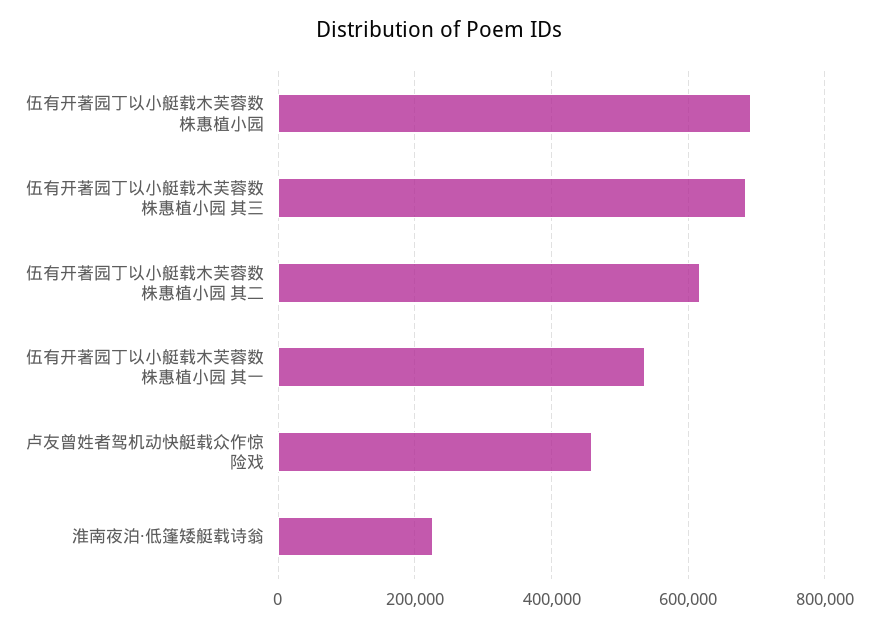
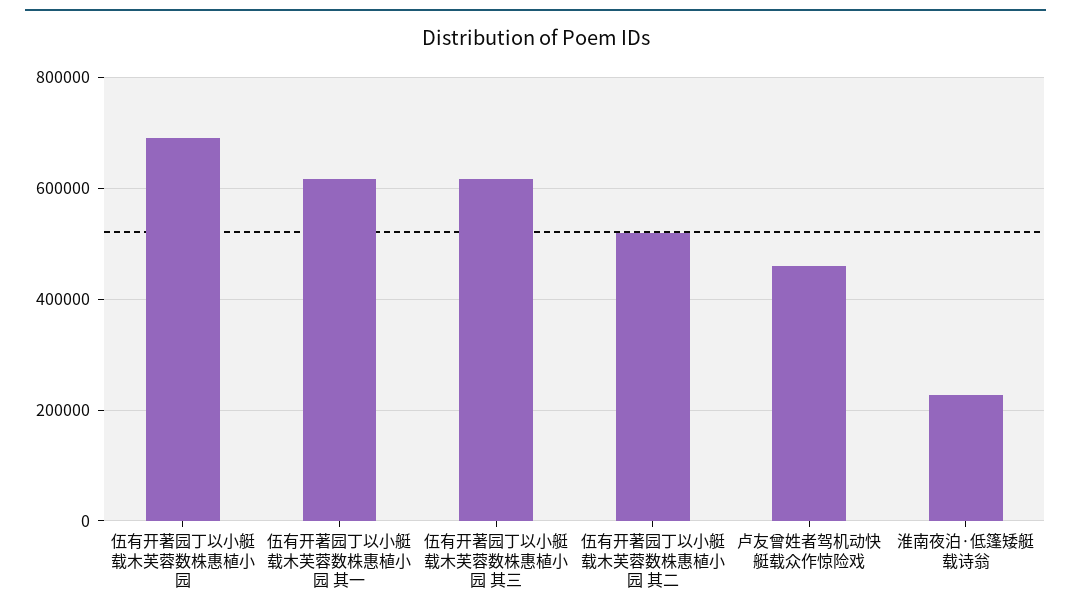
  {
    "伍有开著园丁以小艇载木芙蓉数株惠植小园": 700000,
-   "伍有开著园丁以小艇载木芙蓉数株惠植小园 其三": 680000,
+   "伍有开著园丁以小艇载木芙蓉数株惠植小园 其三": 620000,
-   "伍有开著园丁以小艇载木芙蓉数株惠植小园 其二": 620000,
+   "伍有开著园丁以小艇载木芙蓉数株惠植小园 其二": 520000,
-   "伍有开著园丁以小艇载木芙蓉数株惠植小园 其一": 540000,
+   "伍有开著园丁以小艇载木芙蓉数株惠植小园 其一": 620000,
    "卢友曾姓者驾机动快艇载众作惊险戏": 460000,
    "淮南夜泊·低篷矮艇载诗翁": 220000
  }

